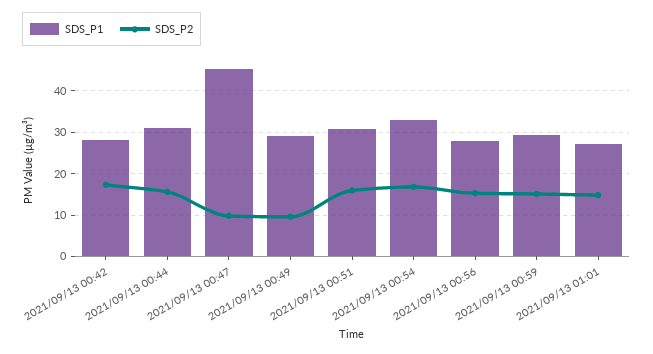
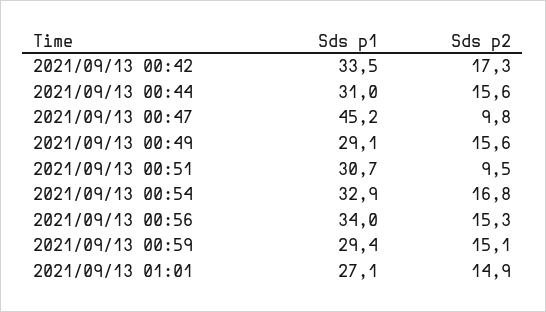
  {
    "SDS_P1": {
-     "2021/09/13 00:42": 28,
+     "2021/09/13 00:42": 33.5,
      "2021/09/13 00:44": 31,
      "2021/09/13 00:47": 45.2,
      "2021/09/13 00:49": 29.1,
      "2021/09/13 00:51": 30.7,
      "2021/09/13 00:54": 32.9,
-     "2021/09/13 00:56": 28,
+     "2021/09/13 00:56": 34,
      "2021/09/13 00:59": 29.4,
      "2021/09/13 01:01": 27.1
    },
    "SDS_P2": {
      "2021/09/13 00:42": 17.3,
      "2021/09/13 00:44": 15.6,
      "2021/09/13 00:47": 9.8,
-     "2021/09/13 00:49": 10,
+     "2021/09/13 00:49": 15.6,
-     "2021/09/13 00:51": 16,
+     "2021/09/13 00:51": 9.5,
      "2021/09/13 00:54": 16.8,
      "2021/09/13 00:56": 15.3,
      "2021/09/13 00:59": 15.1,
      "2021/09/13 01:01": 14.9
    }
  }

